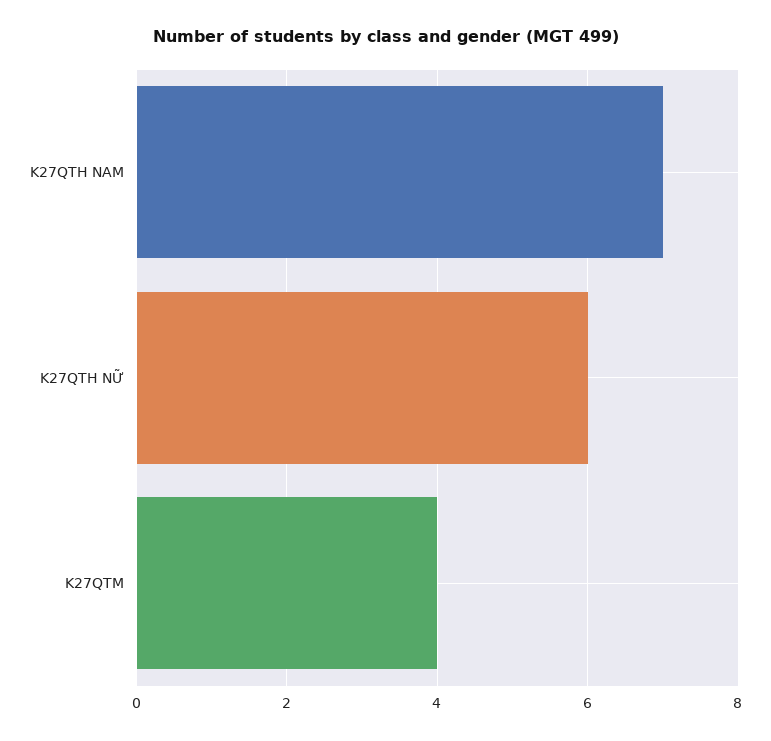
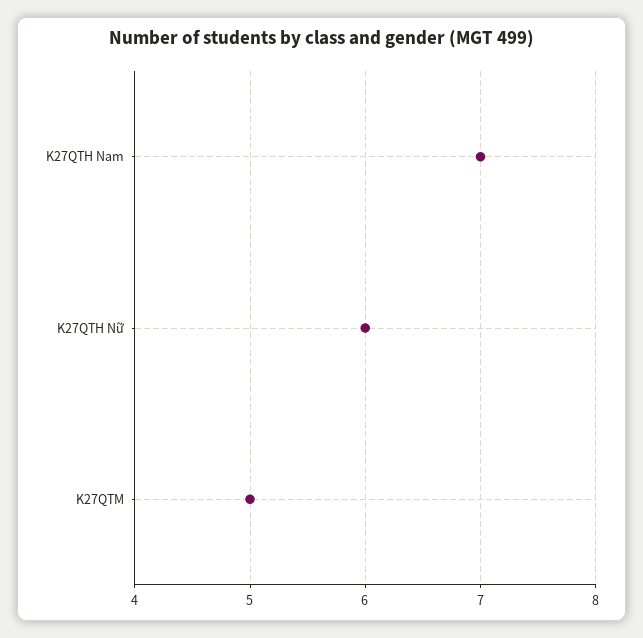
  {
    "K27QTH NAM": 7,
    "K27QTH NỮ": 6,
-   "K27QTM": 4
+   "K27QTM": 5
  }

